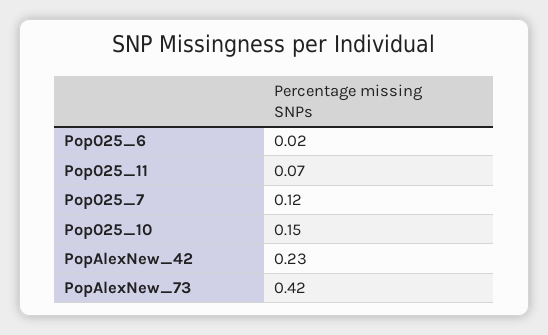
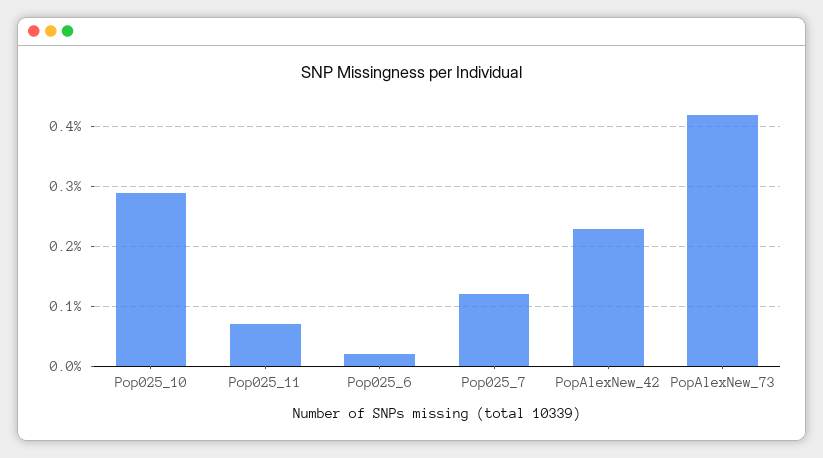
  {
    "Pop025_6": 0.02,
    "Pop025_11": 0.07,
    "Pop025_7": 0.12,
-   "Pop025_10": 0.15,
+   "Pop025_10": 0.3,
    "PopAlexNew_42": 0.23,
    "PopAlexNew_73": 0.42
  }

